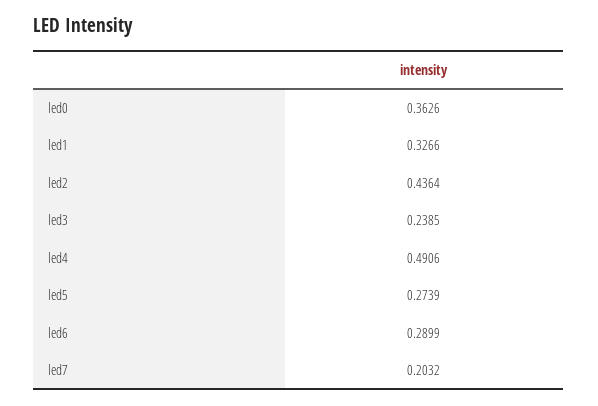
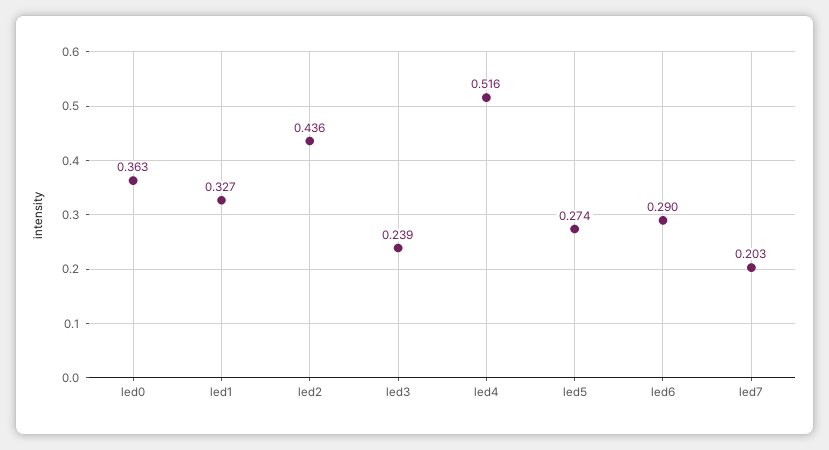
  {
    "led0": 0.3626,
    "led1": 0.3266,
    "led2": 0.4364,
    "led3": 0.2385,
-   "led4": 0.4906,
+   "led4": 0.516,
    "led5": 0.2739,
    "led6": 0.2899,
    "led7": 0.2032
  }

